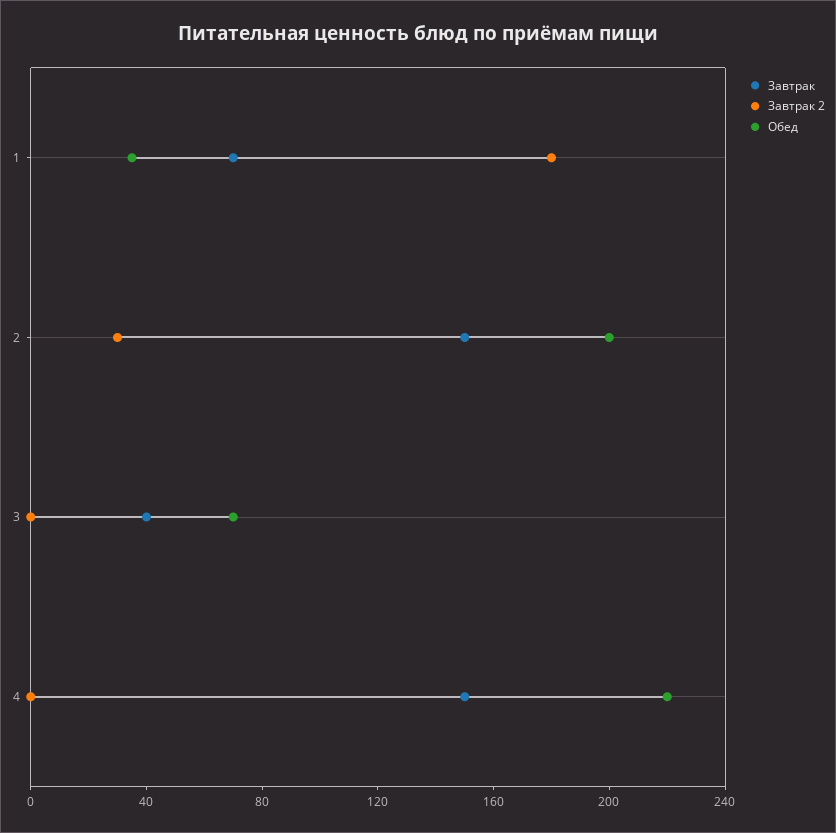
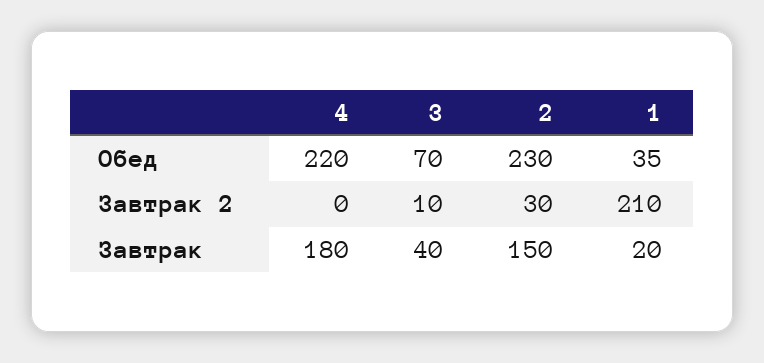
  {
    "Завтрак": {
-     "1": 70,
+     "1": 20,
      "2": 150,
      "3": 40,
-     "4": 150
+     "4": 180
    },
    "Завтрак 2": {
-     "1": 180,
+     "1": 210,
      "2": 30,
-     "3": 0,
+     "3": 10,
      "4": 0
    },
    "Обед": {
      "1": 35,
-     "2": 200,
+     "2": 230,
      "3": 70,
      "4": 220
    }
  }

